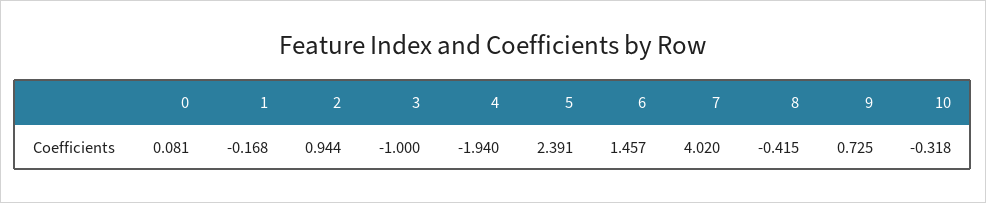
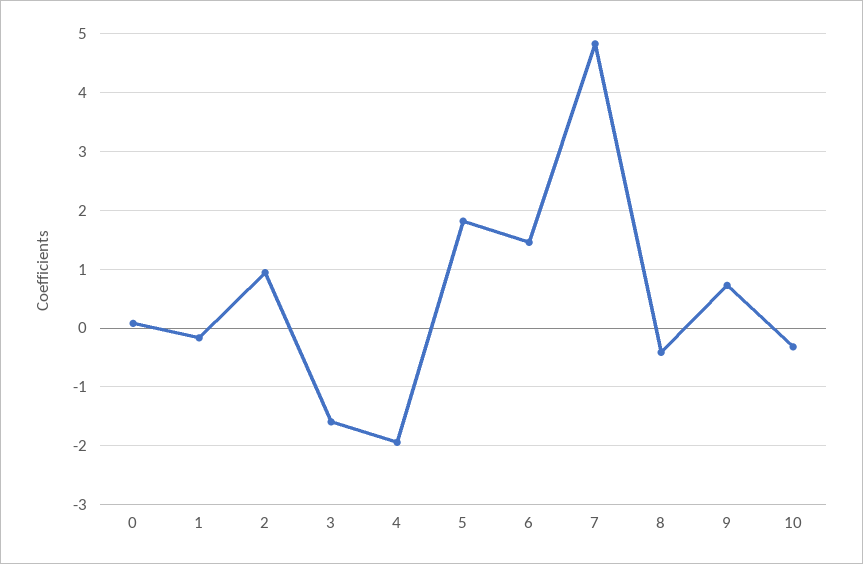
  {
    "0": 0.081,
    "1": -0.168,
    "2": 0.944,
-   "3": -1,
+   "3": -1.6,
    "4": -1.94,
-   "5": 2.391,
+   "5": 1.8,
    "6": 1.457,
-   "7": 4.02,
+   "7": 4.8,
    "8": -0.415,
    "9": 0.725,
    "10": -0.318
  }

